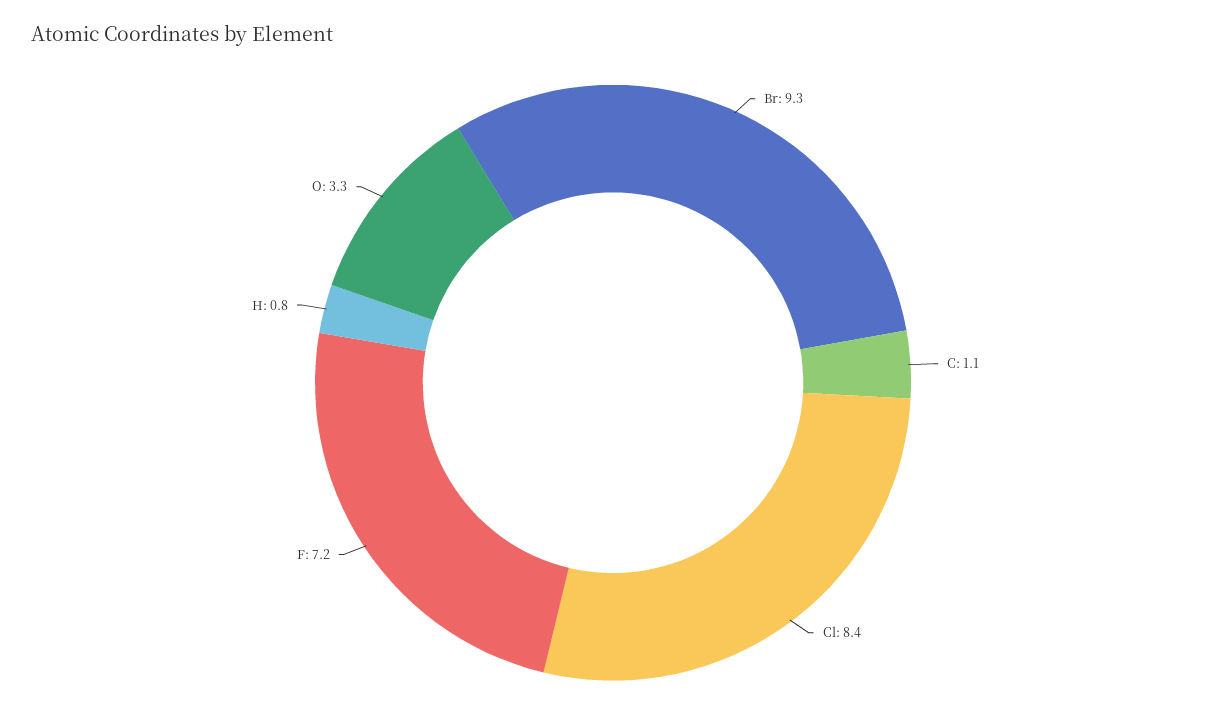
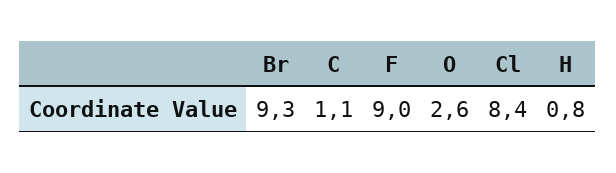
  {
    "Br": 9.3,
    "C": 1.1,
    "Cl": 8.4,
-   "F": 7.2,
+   "F": 9,
    "H": 0.8,
-   "O": 3.3
+   "O": 2.6
  }

